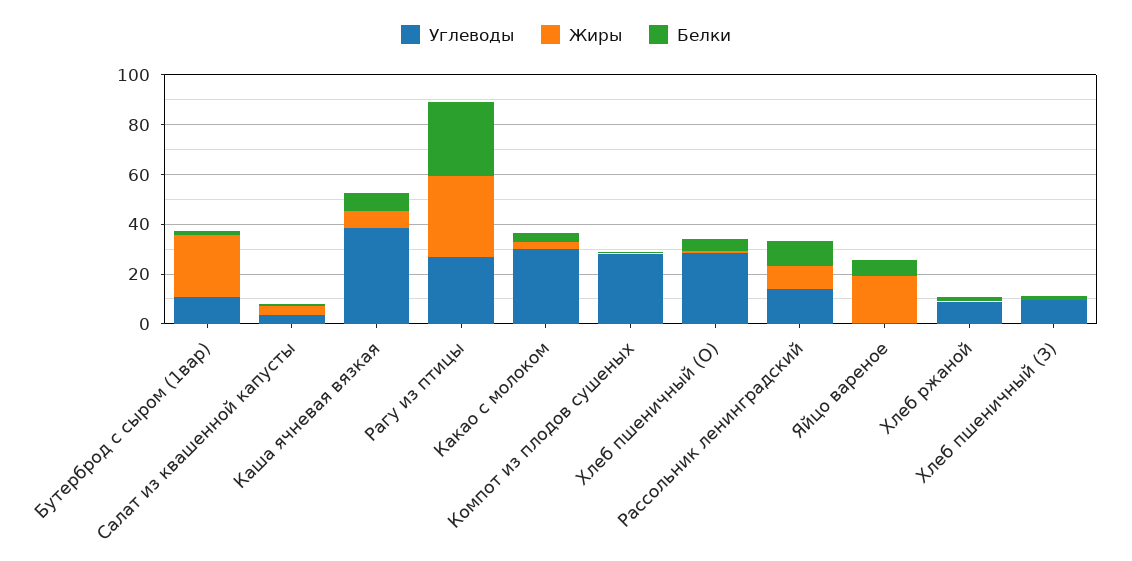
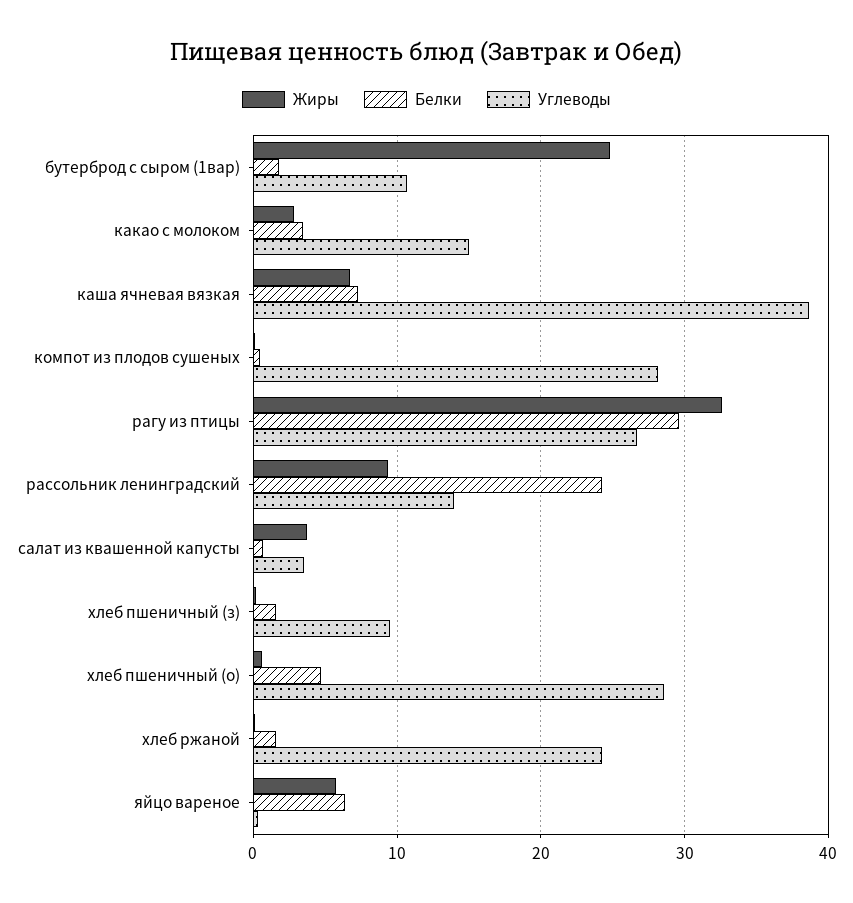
  {
    "Углеводы": {
      "Бутерброд с сыром (1вар)": 11,
      "Салат из квашенной капусты": 4,
      "Каша ячневая вязкая": 39,
      "Рагу из птицы": 27,
-     "Какао с молоком": 30,
+     "Какао с молоком": 15,
      "Компот из плодов сушеных": 28,
      "Хлеб пшеничный (О)": 29,
      "Рассольник ленинградский": 14,
      "Яйцо вареное": 0,
-     "Хлеб ржаной": 10,
+     "Хлеб ржаной": 24,
      "Хлеб пшеничный (З)": 10
    },
    "Жиры": {
      "Бутерброд с сыром (1вар)": 25,
      "Салат из квашенной капусты": 4,
      "Каша ячневая вязкая": 7,
      "Рагу из птицы": 33,
      "Какао с молоком": 3,
      "Компот из плодов сушеных": 0,
      "Хлеб пшеничный (О)": 1,
      "Рассольник ленинградский": 9,
-     "Яйцо вареное": 20,
+     "Яйцо вареное": 6,
      "Хлеб ржаной": 0,
      "Хлеб пшеничный (З)": 0
    },
    "Белки": {
      "Бутерброд с сыром (1вар)": 2,
      "Салат из квашенной капусты": 1,
      "Каша ячневая вязкая": 7,
      "Рагу из птицы": 30,
      "Какао с молоком": 3,
      "Компот из плодов сушеных": 0,
      "Хлеб пшеничный (О)": 5,
-     "Рассольник ленинградский": 10,
+     "Рассольник ленинградский": 24,
      "Яйцо вареное": 6,
      "Хлеб ржаной": 2,
      "Хлеб пшеничный (З)": 2
    }
  }

